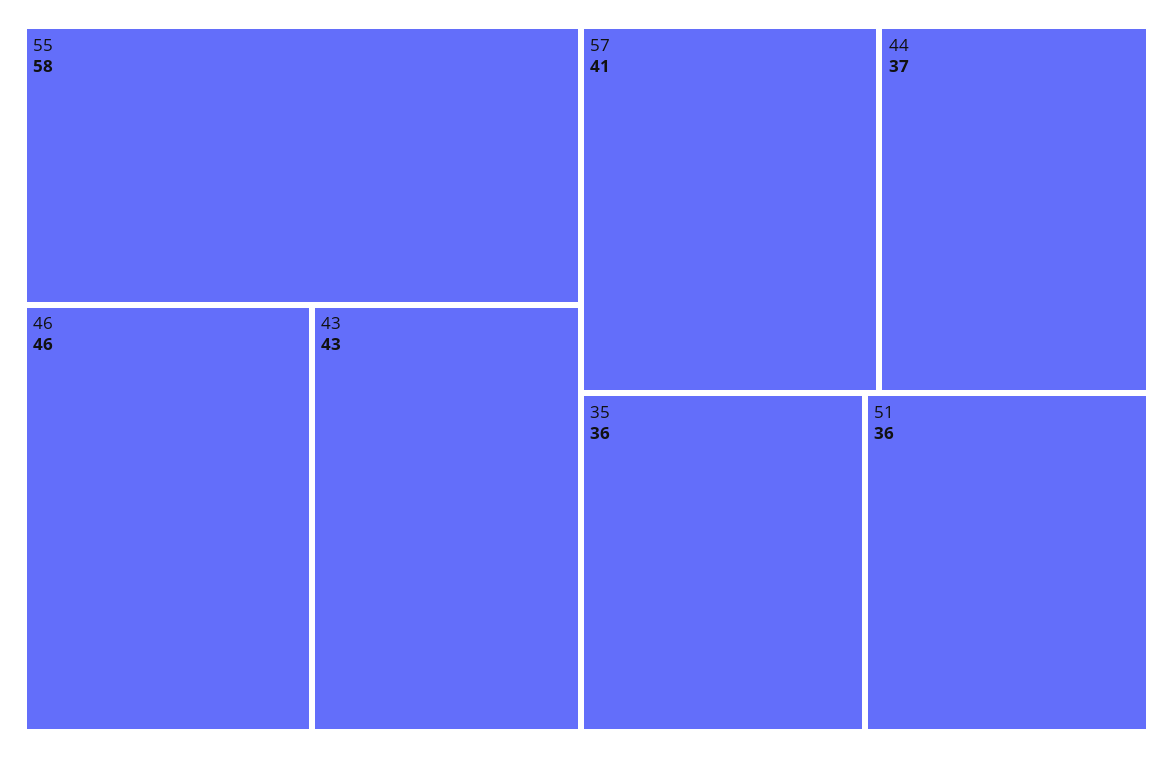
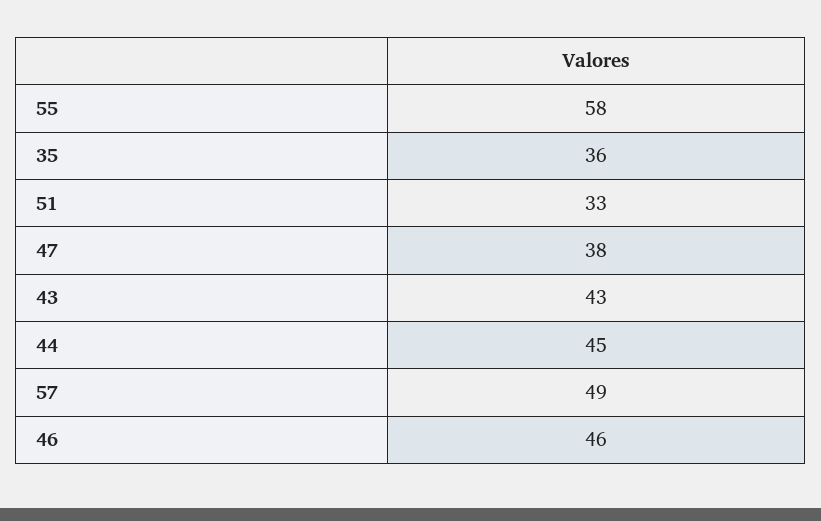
  {
    "55": 58,
    "46": 46,
    "43": 43,
-   "57": 41,
+   "57": 49,
-   "44": 37,
+   "44": 45,
    "35": 36,
-   "51": 36
+   "51": 33,
+   "47": 38
  }

